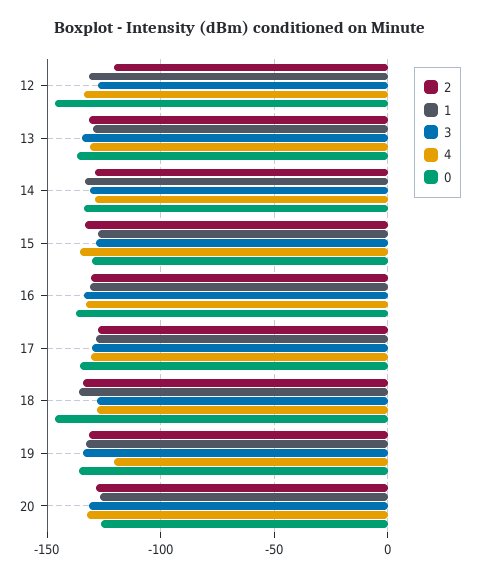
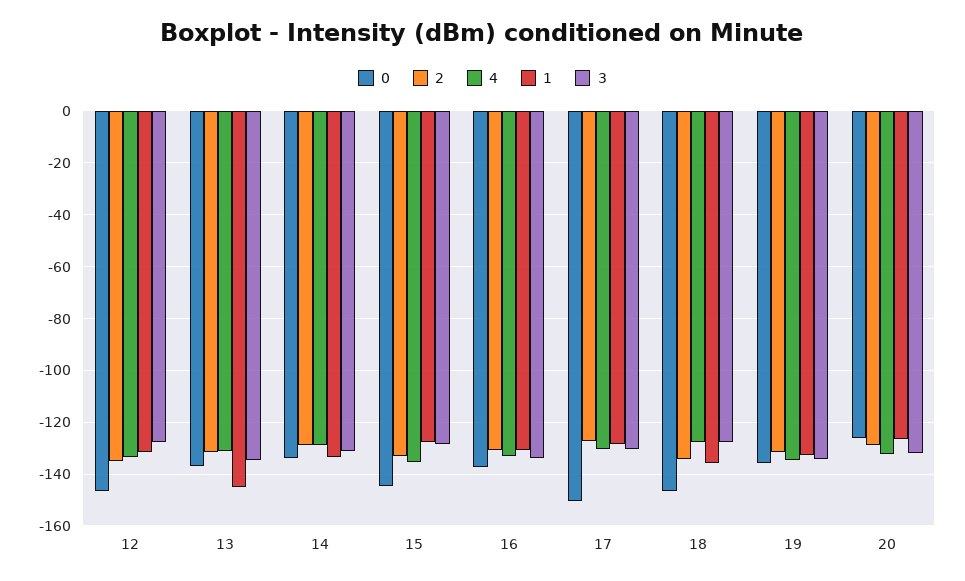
  {
    "2": {
-     "12": -120,
+     "12": -135,
      "13": -132.5,
      "14": -130,
      "15": -132.5,
      "16": -130,
      "17": -127.5,
      "18": -135,
      "19": -132.5,
      "20": -127.5
    },
    "1": {
      "12": -132.5,
-     "13": -130,
+     "13": -145,
      "14": -132.5,
      "15": -127.5,
      "16": -130,
      "17": -127.5,
      "18": -135,
      "19": -132.5,
      "20": -127.5
    },
    "3": {
      "12": -127.5,
      "13": -135,
      "14": -130,
      "15": -127.5,
      "16": -135,
      "17": -130,
      "18": -127.5,
      "19": -135,
      "20": -132.5
    },
    "4": {
      "12": -132.5,
      "13": -130,
      "14": -130,
      "15": -135,
      "16": -132.5,
      "17": -130,
      "18": -127.5,
-     "19": -120,
+     "19": -135,
      "20": -132.5
    },
    "0": {
      "12": -147.5,
      "13": -137.5,
      "14": -135,
-     "15": -130,
+     "15": -145,
      "16": -137.5,
-     "17": -135,
+     "17": -150,
      "18": -147.5,
      "19": -135,
      "20": -125
    }
  }

